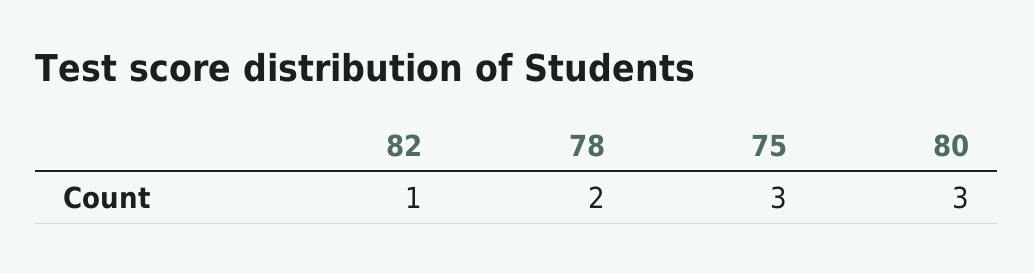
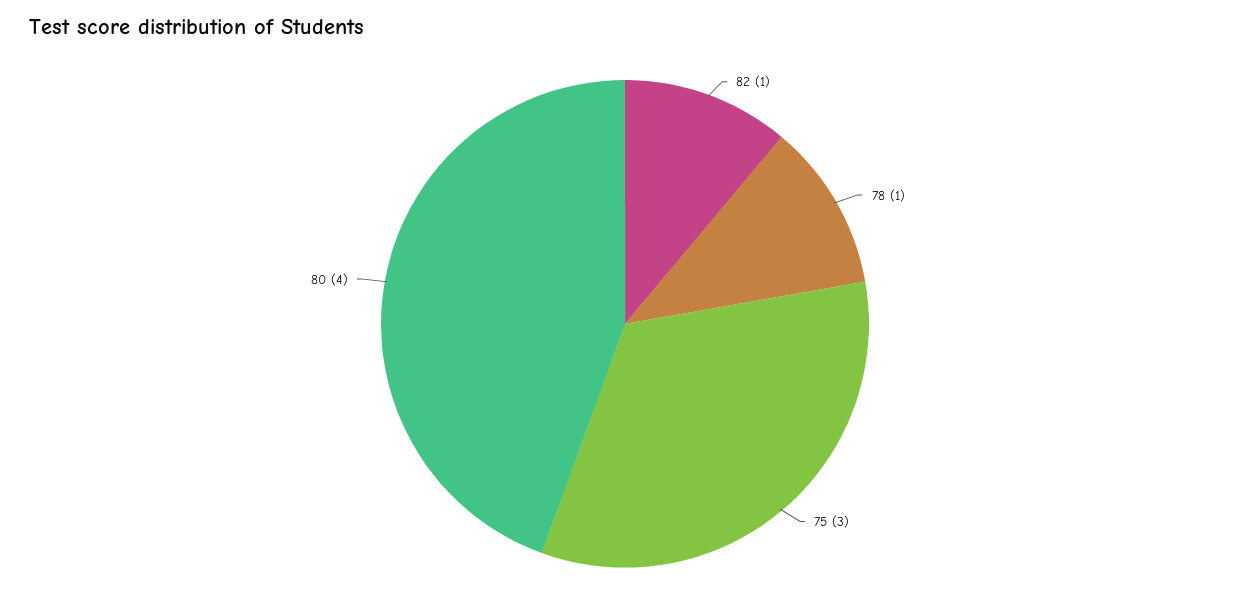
  {
    "82": 1,
-   "78": 2,
+   "78": 1,
    "75": 3,
-   "80": 3
+   "80": 4
  }

